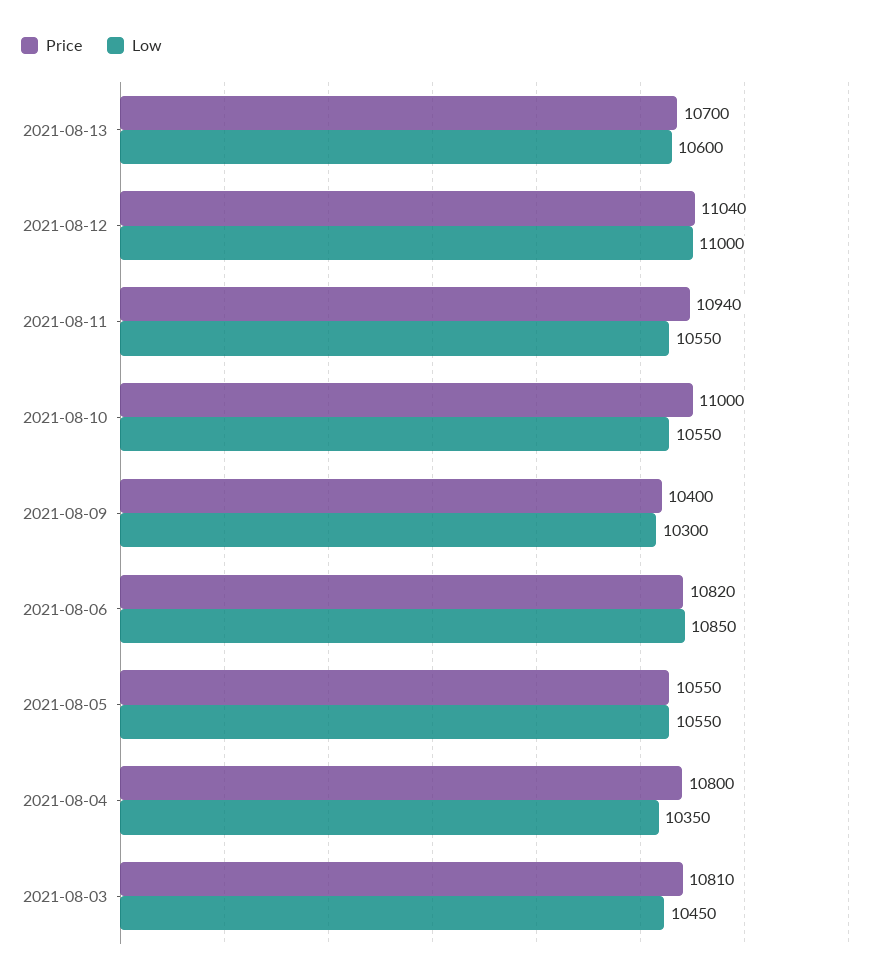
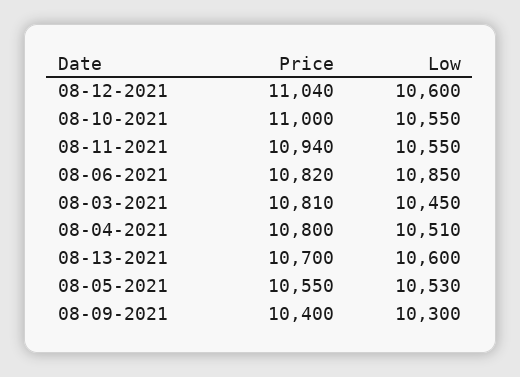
  {
    "Price": {
      "2021-08-13": 10700,
      "2021-08-12": 11040,
      "2021-08-11": 10940,
      "2021-08-10": 11000,
      "2021-08-09": 10400,
      "2021-08-06": 10820,
      "2021-08-05": 10550,
      "2021-08-04": 10800,
      "2021-08-03": 10810
    },
    "Low": {
      "2021-08-13": 10600,
-     "2021-08-12": 11000,
+     "2021-08-12": 10600,
      "2021-08-11": 10550,
      "2021-08-10": 10550,
      "2021-08-09": 10300,
      "2021-08-06": 10850,
-     "2021-08-05": 10550,
+     "2021-08-05": 10530,
-     "2021-08-04": 10350,
+     "2021-08-04": 10510,
      "2021-08-03": 10450
    }
  }

